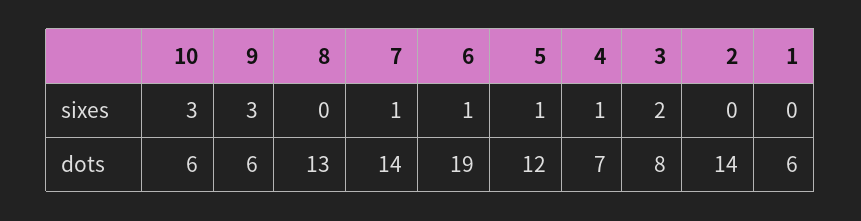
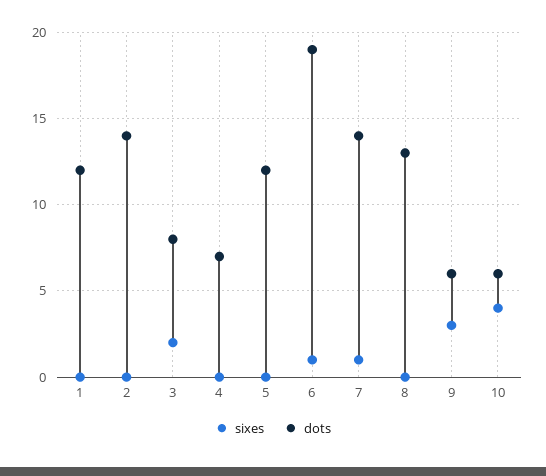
  {
    "sixes": {
-     "10": 3,
+     "10": 4,
      "9": 3,
      "8": 0,
      "7": 1,
      "6": 1,
-     "5": 1,
+     "5": 0,
-     "4": 1,
+     "4": 0,
      "3": 2,
      "2": 0,
      "1": 0
    },
    "dots": {
      "10": 6,
      "9": 6,
      "8": 13,
      "7": 14,
      "6": 19,
      "5": 12,
      "4": 7,
      "3": 8,
      "2": 14,
-     "1": 6
+     "1": 12
    }
  }

